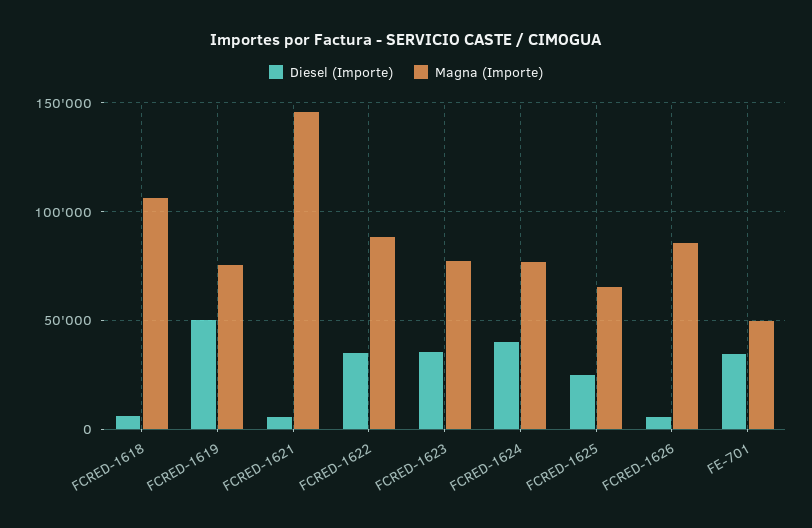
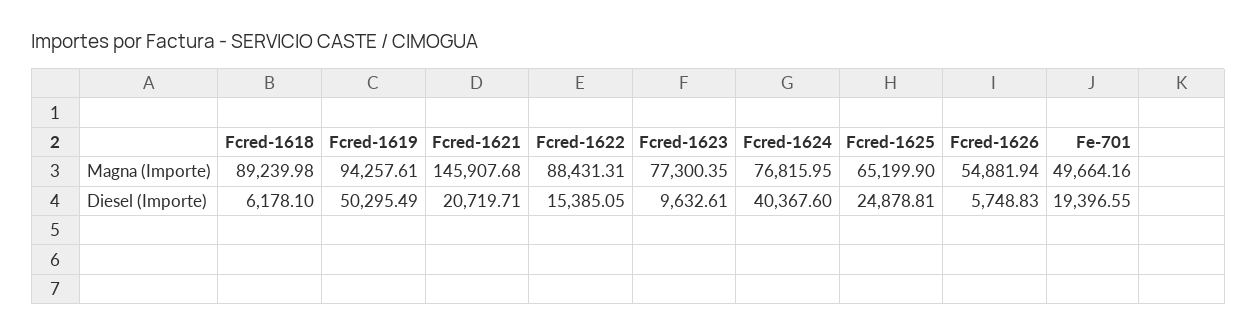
  {
    "Diesel (Importe)": {
      "FCRED-1618": 6178.1,
      "FCRED-1619": 50295.49,
-     "FCRED-1621": 5000,
+     "FCRED-1621": 20719.71,
-     "FCRED-1622": 35000,
+     "FCRED-1622": 15385.05,
-     "FCRED-1623": 35000,
+     "FCRED-1623": 9632.61,
      "FCRED-1624": 40367.6,
      "FCRED-1625": 24878.81,
      "FCRED-1626": 5748.83,
-     "FE-701": 35000
+     "FE-701": 19396.55
    },
    "Magna (Importe)": {
-     "FCRED-1618": 105000,
+     "FCRED-1618": 89239.98,
-     "FCRED-1619": 75000,
+     "FCRED-1619": 94257.61,
      "FCRED-1621": 145907.68,
      "FCRED-1622": 88431.31,
      "FCRED-1623": 77300.35,
      "FCRED-1624": 76815.95,
      "FCRED-1625": 65199.9,
-     "FCRED-1626": 85000,
+     "FCRED-1626": 54881.94,
      "FE-701": 49664.16
    }
  }

